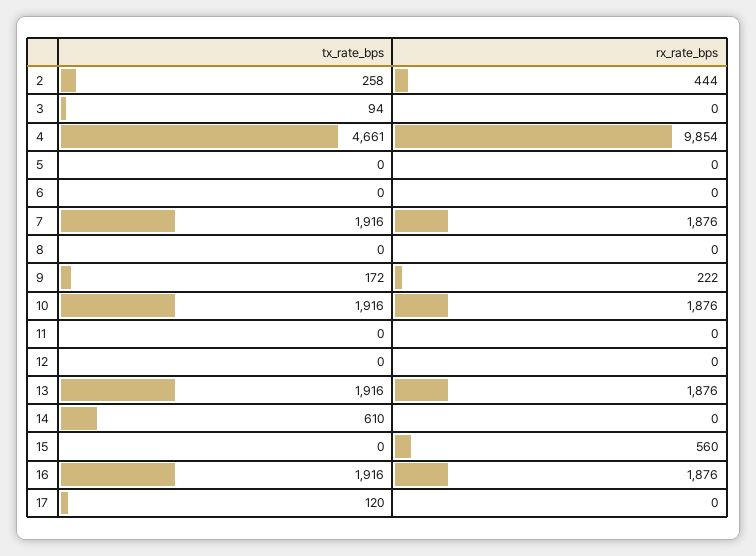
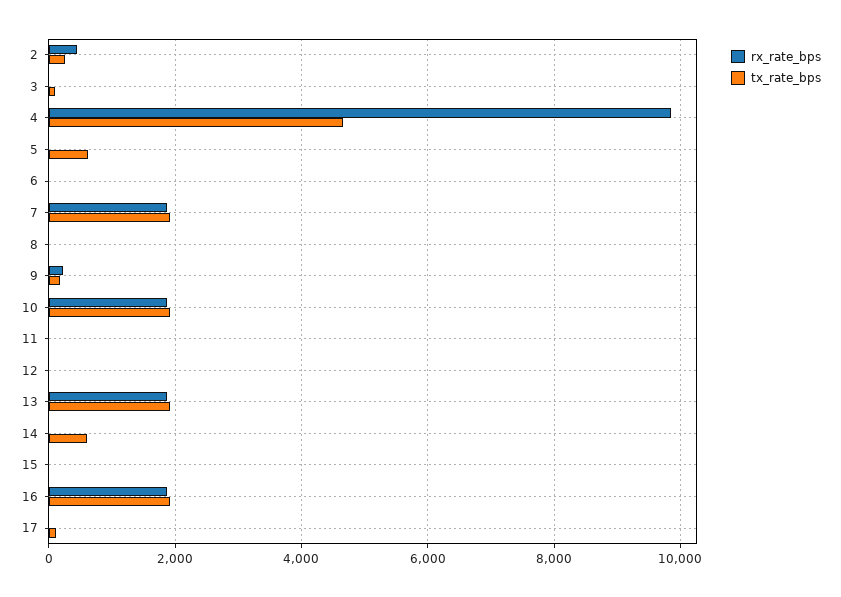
  {
    "tx_rate_bps": {
      "2": 258,
      "3": 94,
      "4": 4661,
-     "5": 0,
+     "5": 600,
      "6": 0,
      "7": 1916,
      "8": 0,
      "9": 172,
      "10": 1916,
      "11": 0,
      "12": 0,
      "13": 1916,
      "14": 610,
      "15": 0,
      "16": 1916,
      "17": 120
    },
    "rx_rate_bps": {
      "2": 444,
      "3": 0,
      "4": 9854,
      "5": 0,
      "6": 0,
      "7": 1876,
      "8": 0,
      "9": 222,
      "10": 1876,
      "11": 0,
      "12": 0,
      "13": 1876,
      "14": 0,
-     "15": 560,
+     "15": 0,
      "16": 1876,
      "17": 0
    }
  }

